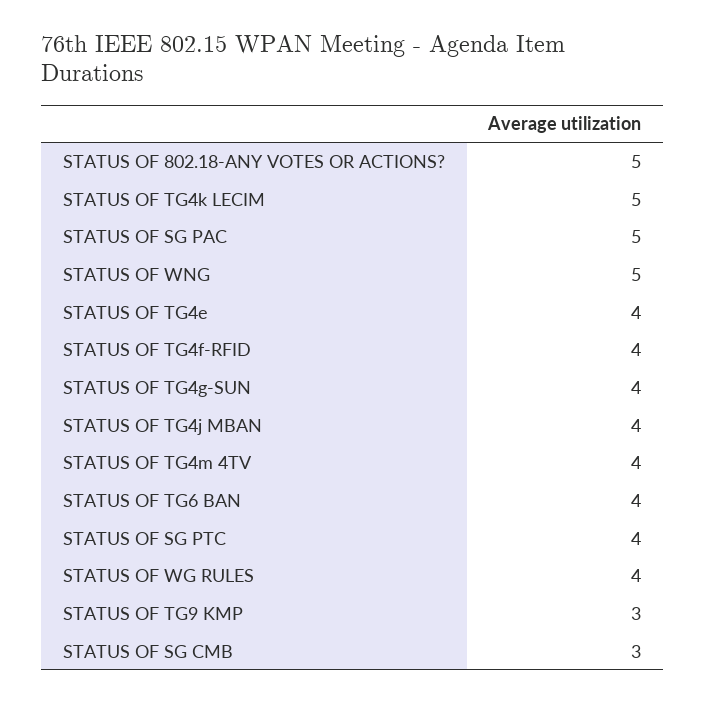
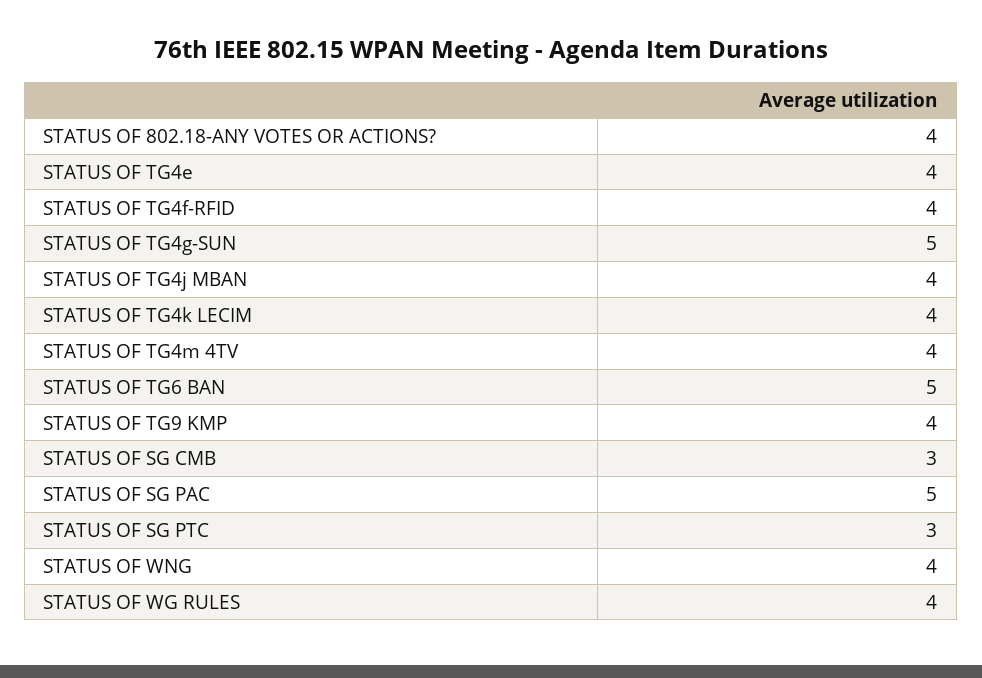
  {
-   "STATUS OF 802.18-ANY VOTES OR ACTIONS?": 5,
+   "STATUS OF 802.18-ANY VOTES OR ACTIONS?": 4,
-   "STATUS OF TG4k LECIM": 5,
+   "STATUS OF TG4k LECIM": 4,
    "STATUS OF SG PAC": 5,
-   "STATUS OF WNG": 5,
+   "STATUS OF WNG": 4,
    "STATUS OF TG4e": 4,
    "STATUS OF TG4f-RFID": 4,
-   "STATUS OF TG4g-SUN": 4,
+   "STATUS OF TG4g-SUN": 5,
    "STATUS OF TG4j MBAN": 4,
    "STATUS OF TG4m 4TV": 4,
-   "STATUS OF TG6 BAN": 4,
+   "STATUS OF TG6 BAN": 5,
-   "STATUS OF SG PTC": 4,
+   "STATUS OF SG PTC": 3,
    "STATUS OF WG RULES": 4,
-   "STATUS OF TG9 KMP": 3,
+   "STATUS OF TG9 KMP": 4,
    "STATUS OF SG CMB": 3
  }

